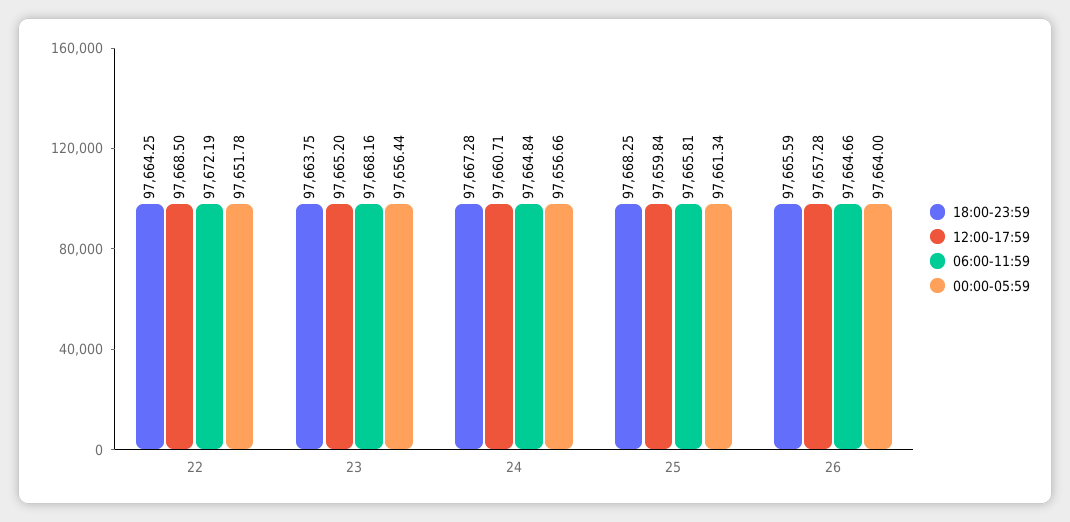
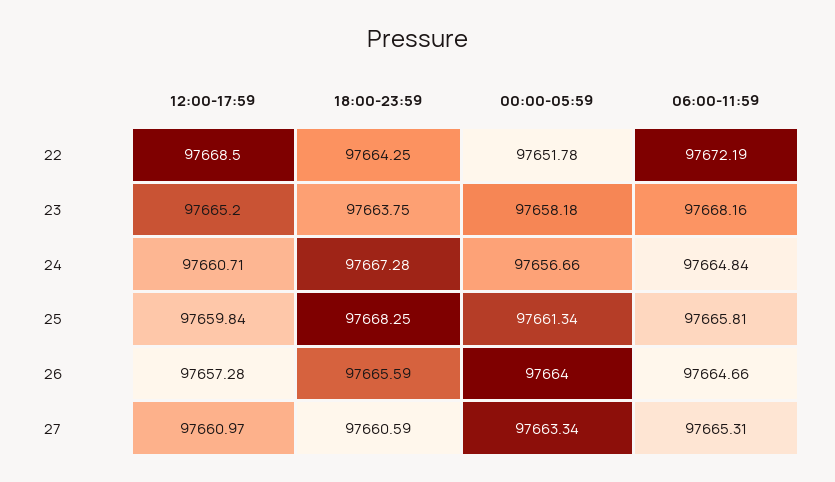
  {
    "18:00-23:59": {
      "22": 97664.25,
      "23": 97663.75,
      "24": 97667.28,
      "25": 97668.25,
-     "26": 97665.59
+     "26": 97665.59,
+     "27": 97660.59
    },
    "12:00-17:59": {
      "22": 97668.5,
      "23": 97665.2,
      "24": 97660.71,
      "25": 97659.84,
-     "26": 97657.28
+     "26": 97657.28,
+     "27": 97660.97
    },
    "06:00-11:59": {
      "22": 97672.19,
      "23": 97668.16,
      "24": 97664.84,
      "25": 97665.81,
-     "26": 97664.66
+     "26": 97664.66,
+     "27": 97665.31
    },
    "00:00-05:59": {
      "22": 97651.78,
-     "23": 97656.44,
+     "23": 97658.18,
      "24": 97656.66,
      "25": 97661.34,
-     "26": 97664
+     "26": 97664,
+     "27": 97663.34
    }
  }

